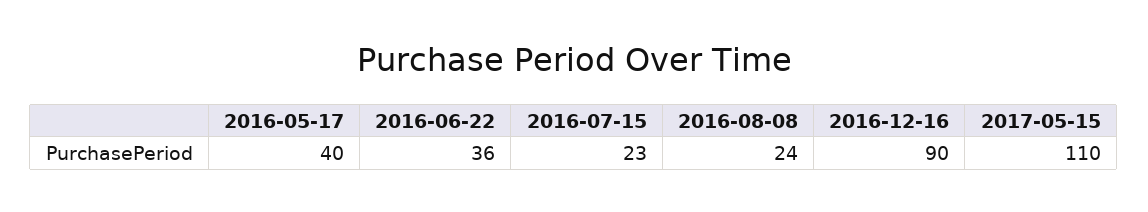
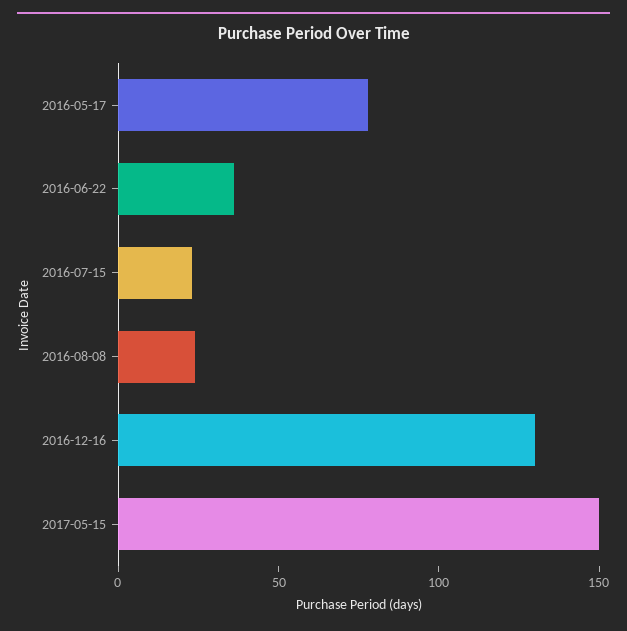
  {
-   "2016-05-17": 40,
+   "2016-05-17": 80,
    "2016-06-22": 36,
    "2016-07-15": 23,
    "2016-08-08": 24,
-   "2016-12-16": 90,
+   "2016-12-16": 130,
-   "2017-05-15": 110
+   "2017-05-15": 150
  }

